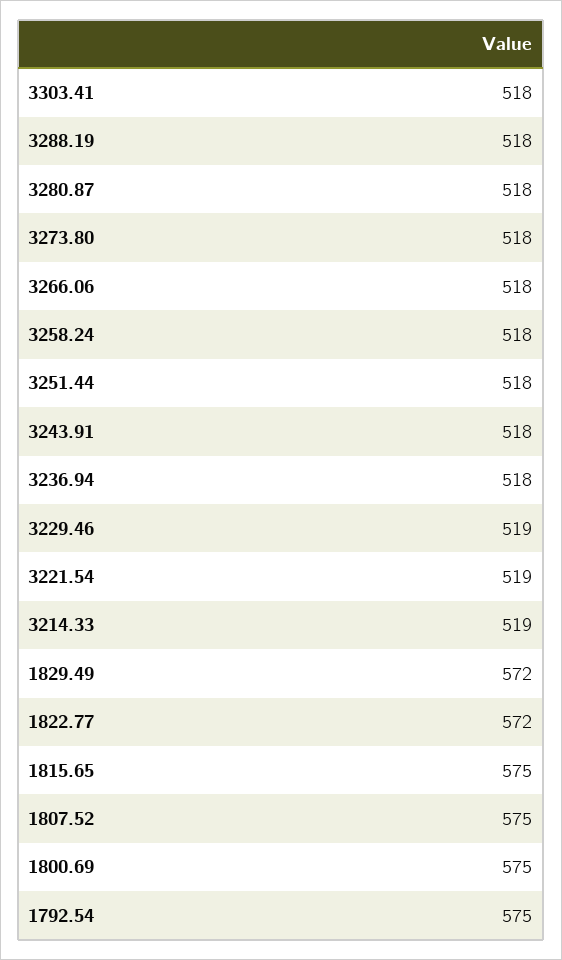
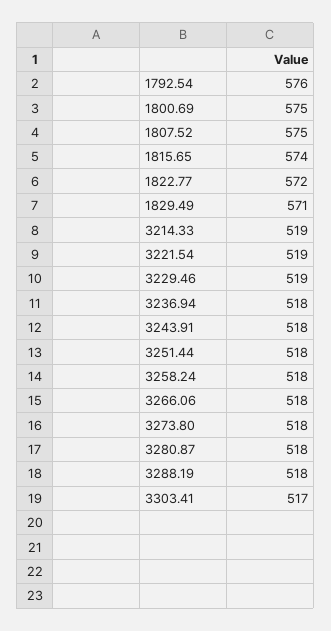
  {
-   "3303.41": 518,
+   "3303.41": 517,
    "3288.19": 518,
    "3280.87": 518,
    "3273.80": 518,
    "3266.06": 518,
    "3258.24": 518,
    "3251.44": 518,
    "3243.91": 518,
    "3236.94": 518,
    "3229.46": 519,
    "3221.54": 519,
    "3214.33": 519,
-   "1829.49": 572,
+   "1829.49": 571,
    "1822.77": 572,
-   "1815.65": 575,
+   "1815.65": 574,
    "1807.52": 575,
    "1800.69": 575,
-   "1792.54": 575
+   "1792.54": 576
  }

